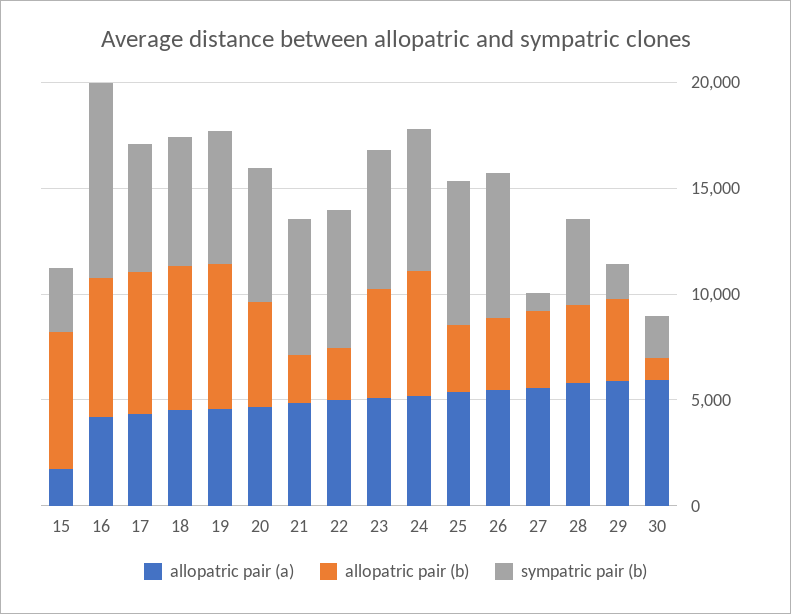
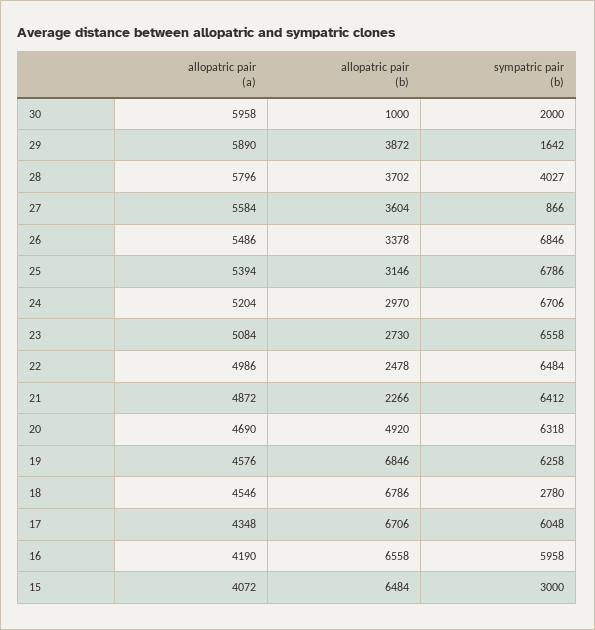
  {
    "allopatric pair (a)": {
-     "15": 2000,
+     "15": 4072,
      "16": 4190,
      "17": 4348,
      "18": 4546,
      "19": 4576,
      "20": 4690,
      "21": 4872,
      "22": 4986,
      "23": 5084,
      "24": 5204,
      "25": 5394,
      "26": 5486,
      "27": 5584,
      "28": 5796,
      "29": 5890,
      "30": 5958
    },
    "allopatric pair (b)": {
      "15": 6484,
      "16": 6558,
      "17": 6706,
      "18": 6786,
      "19": 6846,
      "20": 4920,
      "21": 2266,
      "22": 2478,
-     "23": 5000,
+     "23": 2730,
-     "24": 6000,
+     "24": 2970,
      "25": 3146,
      "26": 3378,
      "27": 3604,
      "28": 3702,
      "29": 3872,
      "30": 1000
    },
    "sympatric pair (b)": {
      "15": 3000,
-     "16": 9000,
+     "16": 5958,
      "17": 6048,
-     "18": 6000,
+     "18": 2780,
      "19": 6258,
      "20": 6318,
      "21": 6412,
      "22": 6484,
      "23": 6558,
      "24": 6706,
      "25": 6786,
      "26": 6846,
      "27": 866,
      "28": 4027,
      "29": 1642,
      "30": 2000
    }
  }

